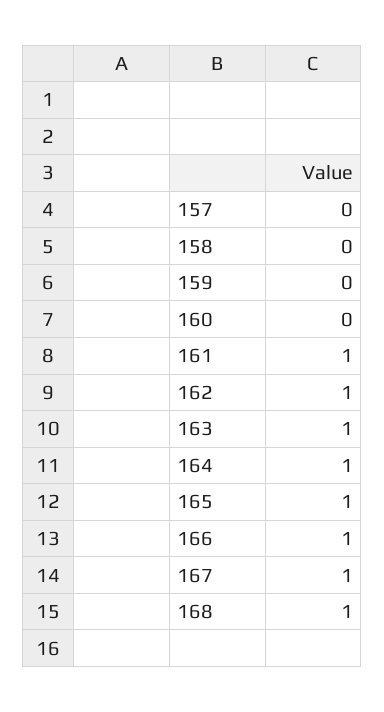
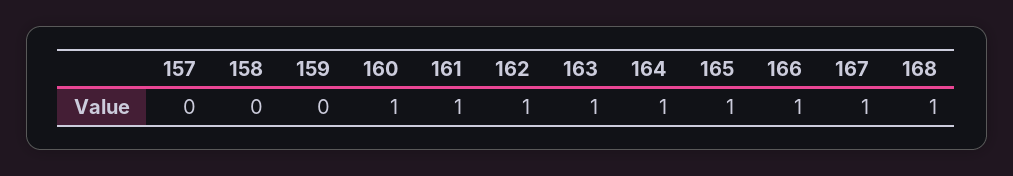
  {
    "157": 0,
    "158": 0,
    "159": 0,
-   "160": 0,
+   "160": 1,
    "161": 1,
    "162": 1,
    "163": 1,
    "164": 1,
    "165": 1,
    "166": 1,
    "167": 1,
    "168": 1
  }

